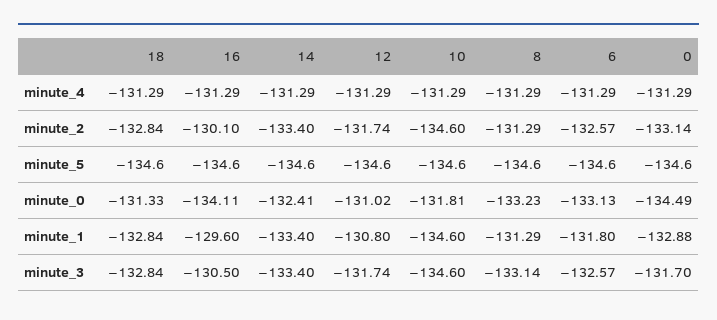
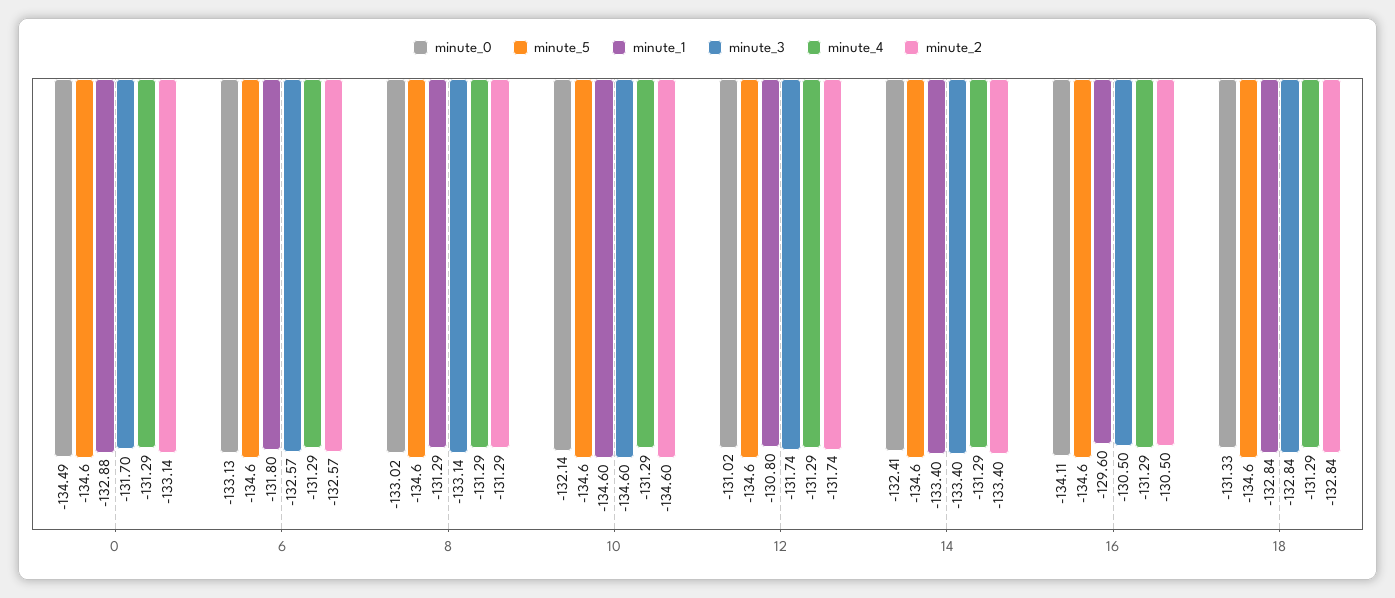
  {
    "minute_4": {
      "18": -131.29,
      "16": -131.29,
      "14": -131.29,
      "12": -131.29,
      "10": -131.29,
      "8": -131.29,
      "6": -131.29,
      "0": -131.29
    },
    "minute_2": {
      "18": -132.84,
-     "16": -130.1,
+     "16": -130.5,
      "14": -133.4,
      "12": -131.74,
      "10": -134.6,
      "8": -131.29,
      "6": -132.57,
      "0": -133.14
    },
    "minute_5": {
      "18": -134.6,
      "16": -134.6,
      "14": -134.6,
      "12": -134.6,
      "10": -134.6,
      "8": -134.6,
      "6": -134.6,
      "0": -134.6
    },
    "minute_0": {
      "18": -131.33,
      "16": -134.11,
      "14": -132.41,
      "12": -131.02,
-     "10": -131.81,
+     "10": -132.14,
-     "8": -133.23,
+     "8": -133.02,
      "6": -133.13,
      "0": -134.49
    },
    "minute_1": {
      "18": -132.84,
      "16": -129.6,
      "14": -133.4,
      "12": -130.8,
      "10": -134.6,
      "8": -131.29,
      "6": -131.8,
      "0": -132.88
    },
    "minute_3": {
      "18": -132.84,
      "16": -130.5,
      "14": -133.4,
      "12": -131.74,
      "10": -134.6,
      "8": -133.14,
      "6": -132.57,
      "0": -131.7
    }
  }

